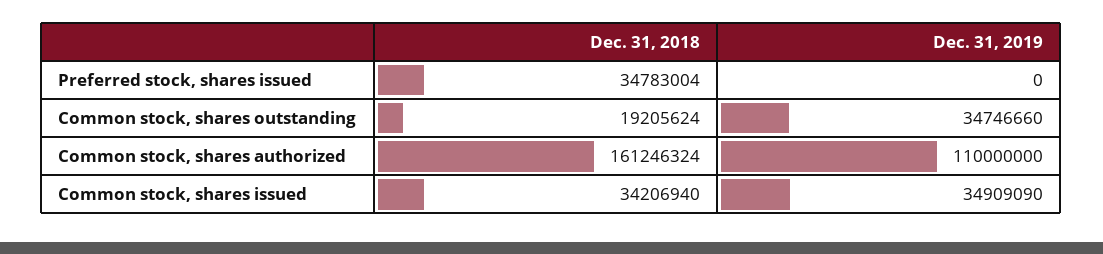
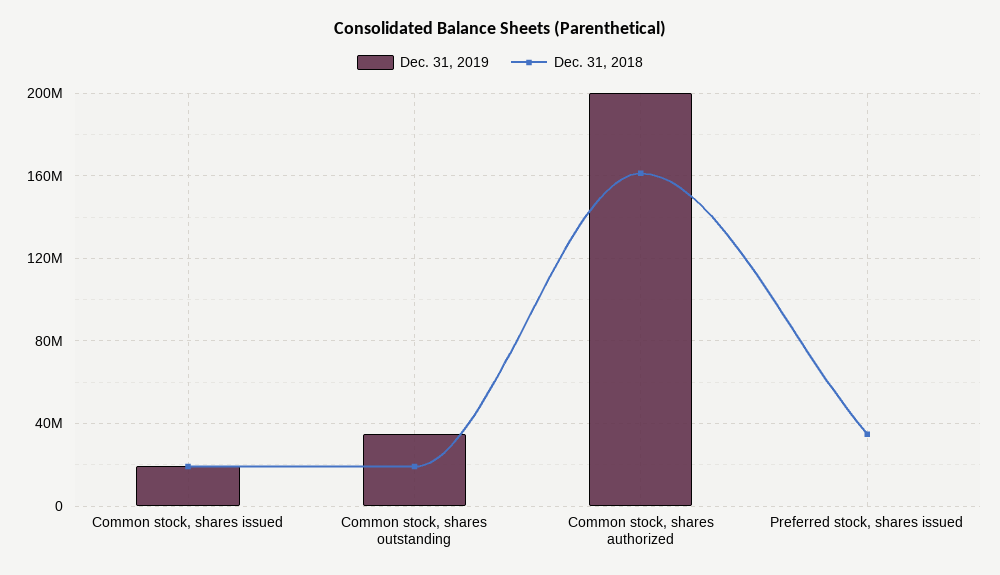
  {
    "Dec. 31, 2018": {
      "Preferred stock, shares issued": 34783004,
      "Common stock, shares outstanding": 19205624,
      "Common stock, shares authorized": 161246324,
-     "Common stock, shares issued": 34206940
+     "Common stock, shares issued": 20000000
    },
    "Dec. 31, 2019": {
      "Preferred stock, shares issued": 0,
      "Common stock, shares outstanding": 34746660,
-     "Common stock, shares authorized": 110000000,
+     "Common stock, shares authorized": 200000000,
-     "Common stock, shares issued": 34909090
+     "Common stock, shares issued": 20000000
    }
  }

